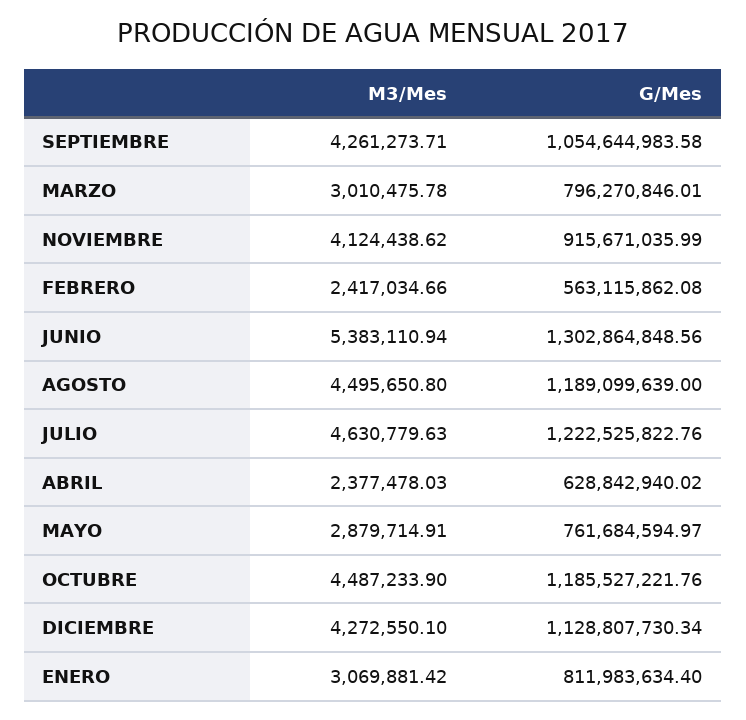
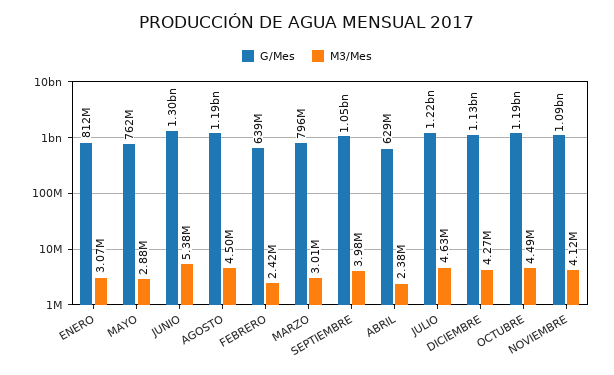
  {
    "M3/Mes": {
-     "SEPTIEMBRE": 4261273.71,
+     "SEPTIEMBRE": 3980000,
      "MARZO": 3010475.78,
      "NOVIEMBRE": 4124438.62,
      "FEBRERO": 2417034.66,
      "JUNIO": 5383110.94,
      "AGOSTO": 4495650.8,
      "JULIO": 4630779.63,
      "ABRIL": 2377478.03,
      "MAYO": 2879714.91,
      "OCTUBRE": 4487233.9,
      "DICIEMBRE": 4272550.1,
      "ENERO": 3069881.42
    },
    "G/Mes": {
      "SEPTIEMBRE": 1054644983.58,
      "MARZO": 796270846.01,
-     "NOVIEMBRE": 915671035.99,
+     "NOVIEMBRE": 1090000000,
-     "FEBRERO": 563115862.08,
+     "FEBRERO": 639000000,
      "JUNIO": 1302864848.56,
      "AGOSTO": 1189099639,
      "JULIO": 1222525822.76,
      "ABRIL": 628842940.02,
      "MAYO": 761684594.97,
      "OCTUBRE": 1185527221.76,
      "DICIEMBRE": 1128807730.34,
      "ENERO": 811983634.4
    }
  }

